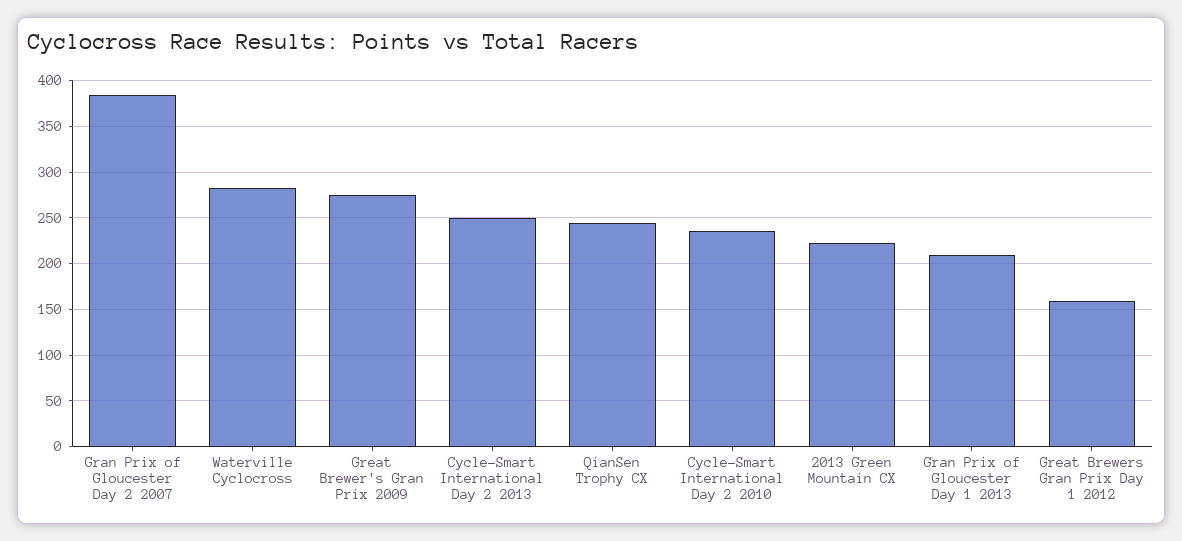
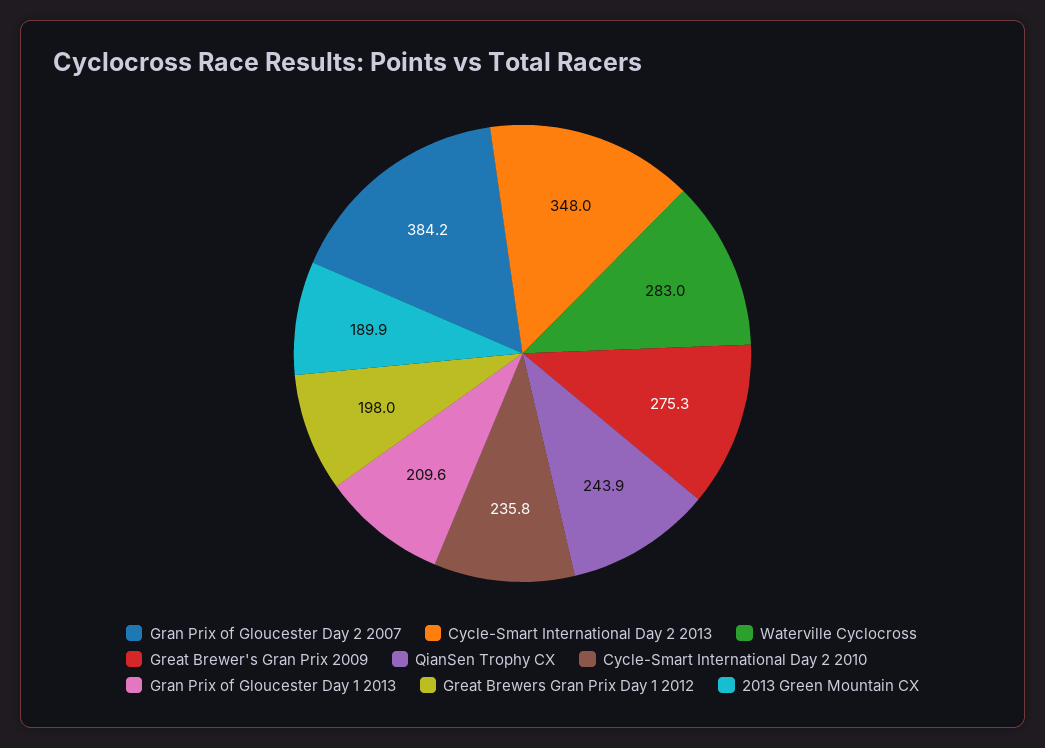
  {
    "Gran Prix of Gloucester Day 2 2007": 384.2,
    "Waterville Cyclocross": 283,
    "Great Brewer's Gran Prix 2009": 275.3,
-   "Cycle-Smart International Day 2 2013": 250,
+   "Cycle-Smart International Day 2 2013": 348,
    "QianSen Trophy CX": 243.9,
    "Cycle-Smart International Day 2 2010": 235.8,
-   "2013 Green Mountain CX": 220,
+   "2013 Green Mountain CX": 189.9,
    "Gran Prix of Gloucester Day 1 2013": 209.6,
-   "Great Brewers Gran Prix Day 1 2012": 160
+   "Great Brewers Gran Prix Day 1 2012": 198
  }

